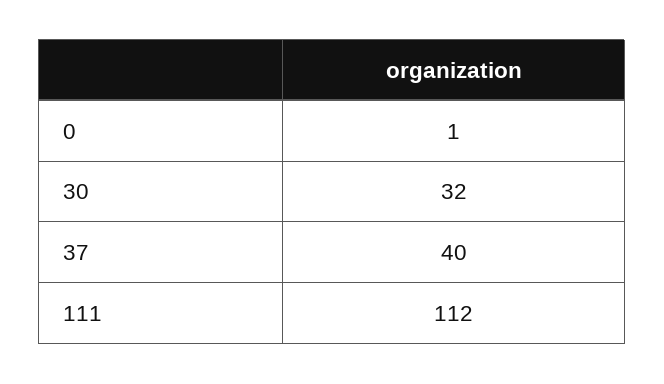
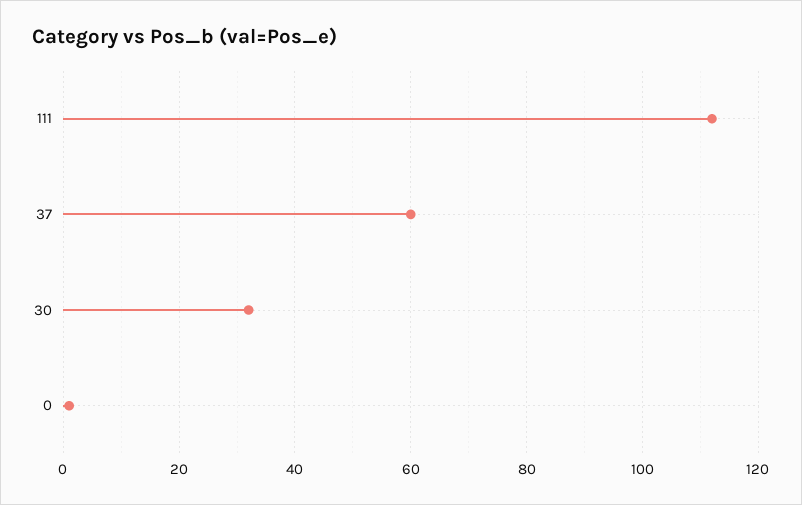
  {
    "0": 1,
    "30": 32,
-   "37": 40,
+   "37": 60,
    "111": 112
  }

